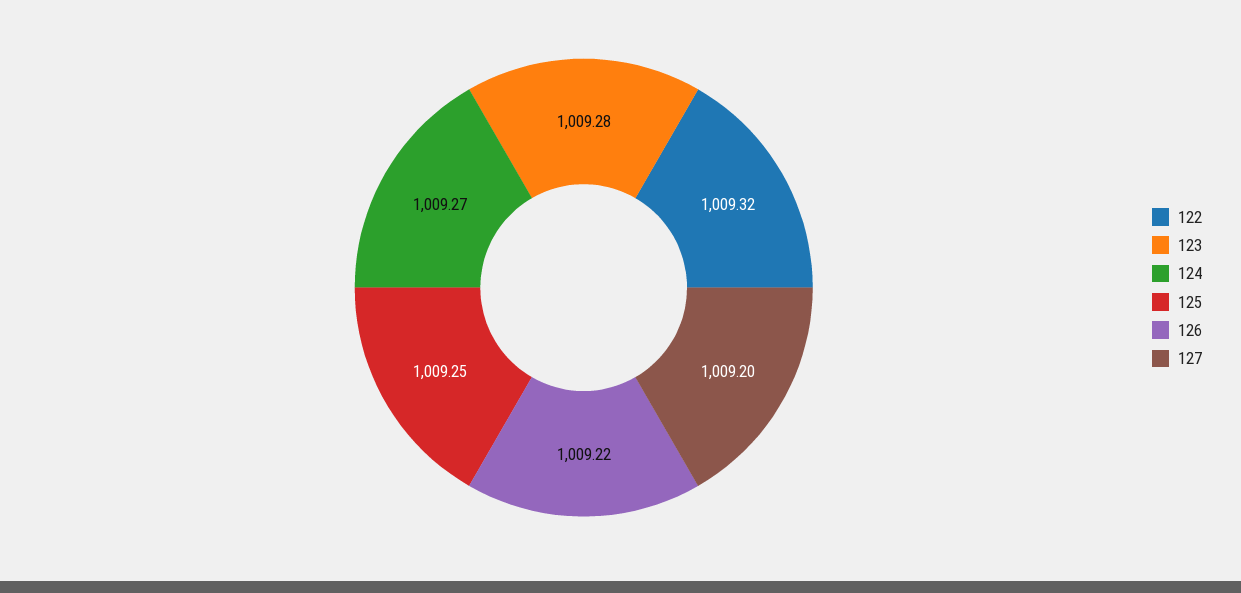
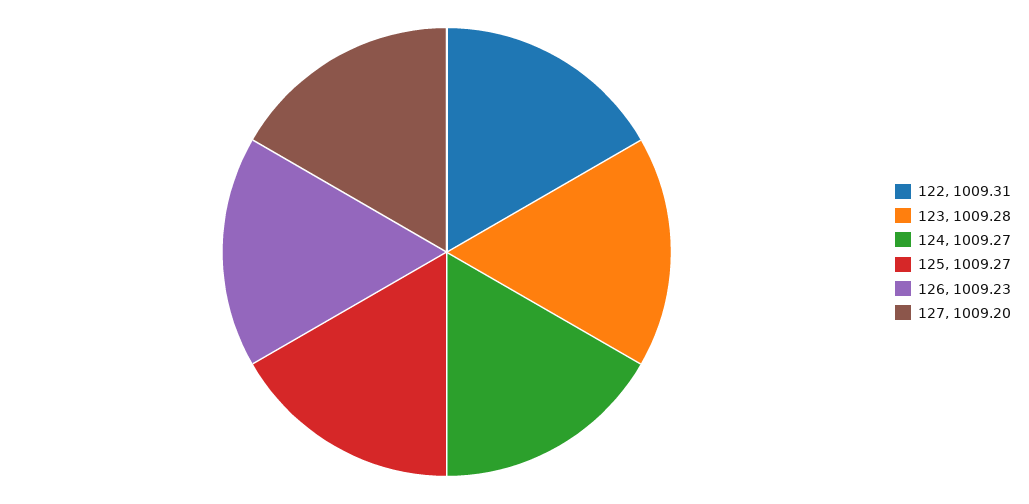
  {
-   "122": 1009.32,
+   "122": 1009.31,
    "123": 1009.28,
    "124": 1009.27,
-   "125": 1009.25,
+   "125": 1009.27,
-   "126": 1009.22,
+   "126": 1009.23,
    "127": 1009.2
  }

